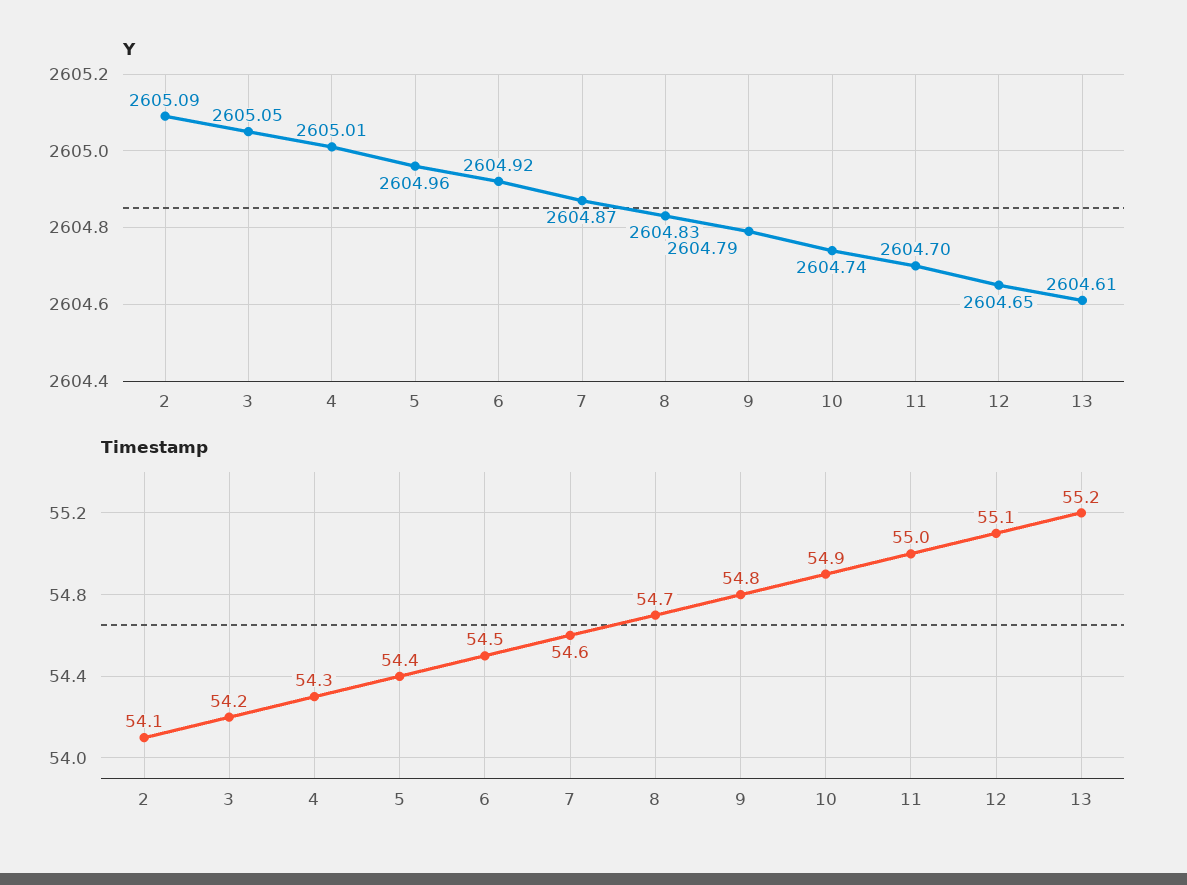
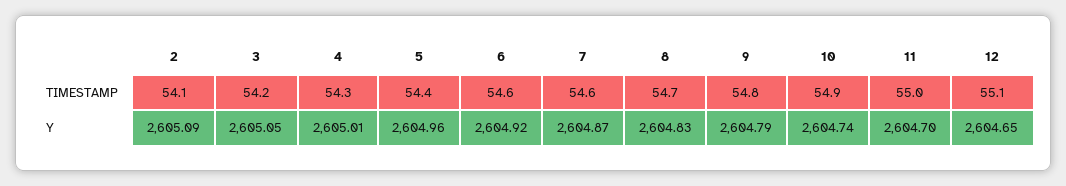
  {
    "Y": {
      "2": 2605.09,
      "3": 2605.05,
      "4": 2605.01,
      "5": 2604.96,
      "6": 2604.92,
      "7": 2604.87,
      "8": 2604.83,
      "9": 2604.79,
      "10": 2604.74,
      "11": 2604.7,
-     "12": 2604.65,
+     "12": 2604.65
-     "13": 2604.61
    },
    "Timestamp": {
      "2": 54.1,
      "3": 54.2,
      "4": 54.3,
      "5": 54.4,
-     "6": 54.5,
+     "6": 54.6,
      "7": 54.6,
      "8": 54.7,
      "9": 54.8,
      "10": 54.9,
      "11": 55,
-     "12": 55.1,
+     "12": 55.1
-     "13": 55.2
    }
  }

